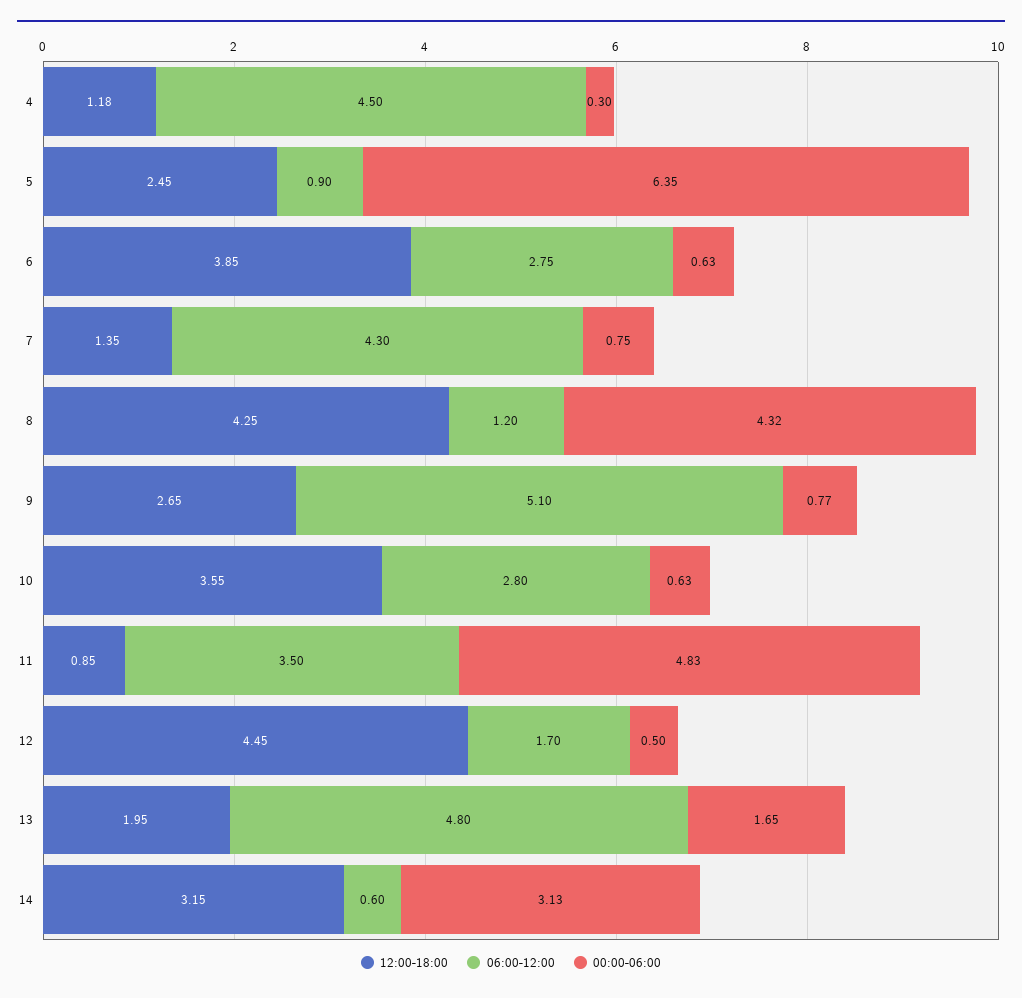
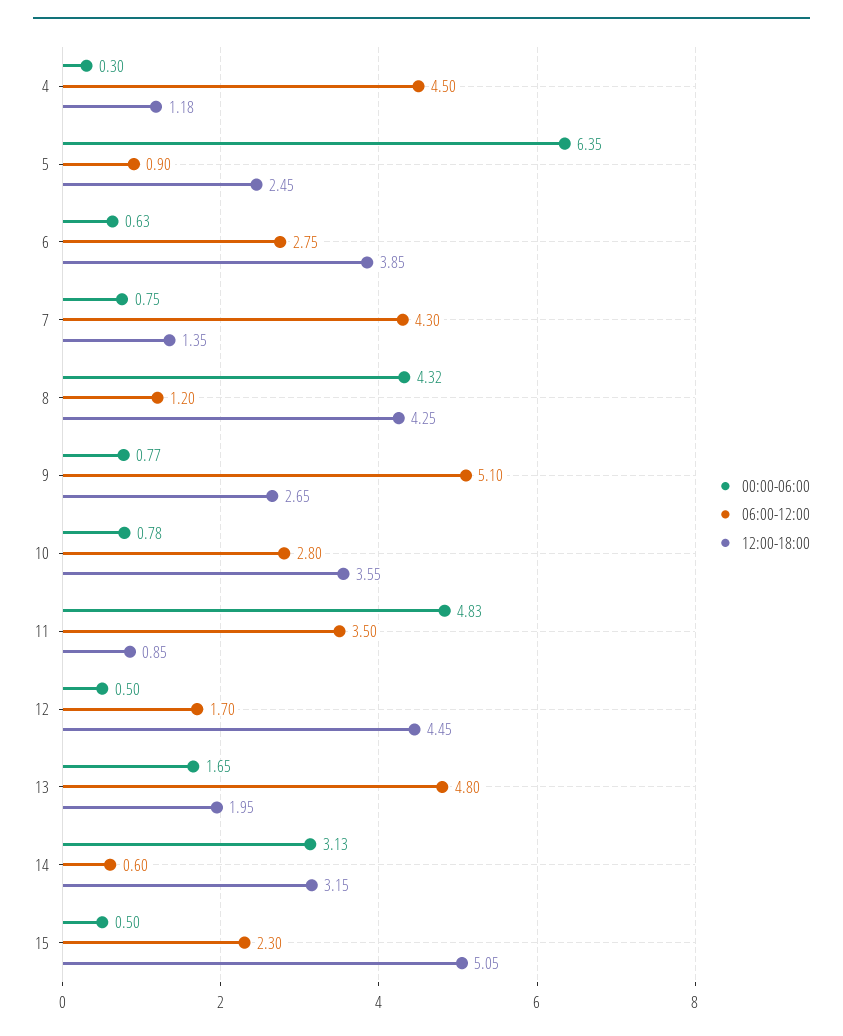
  {
    "12:00-18:00": {
      "4": 1.18,
      "5": 2.45,
      "6": 3.85,
      "7": 1.35,
      "8": 4.25,
      "9": 2.65,
      "10": 3.55,
      "11": 0.85,
      "12": 4.45,
      "13": 1.95,
-     "14": 3.15
+     "14": 3.15,
+     "15": 5.05
    },
    "06:00-12:00": {
      "4": 4.5,
      "5": 0.9,
      "6": 2.75,
      "7": 4.3,
      "8": 1.2,
      "9": 5.1,
      "10": 2.8,
      "11": 3.5,
      "12": 1.7,
      "13": 4.8,
-     "14": 0.6
+     "14": 0.6,
+     "15": 2.3
    },
    "00:00-06:00": {
      "4": 0.3,
      "5": 6.35,
      "6": 0.63,
      "7": 0.75,
      "8": 4.32,
      "9": 0.77,
-     "10": 0.63,
+     "10": 0.78,
      "11": 4.83,
      "12": 0.5,
      "13": 1.65,
-     "14": 3.13
+     "14": 3.13,
+     "15": 0.5
    }
  }

